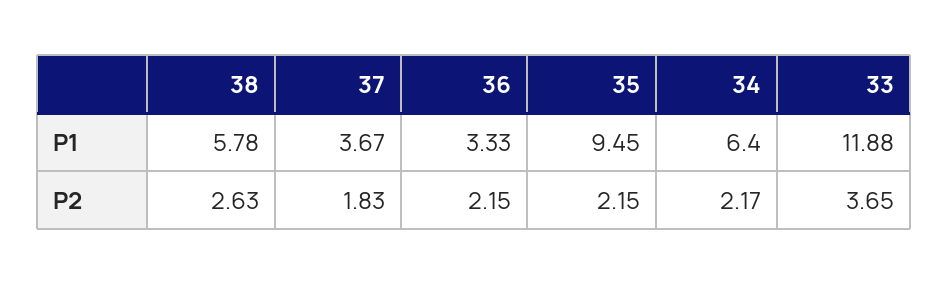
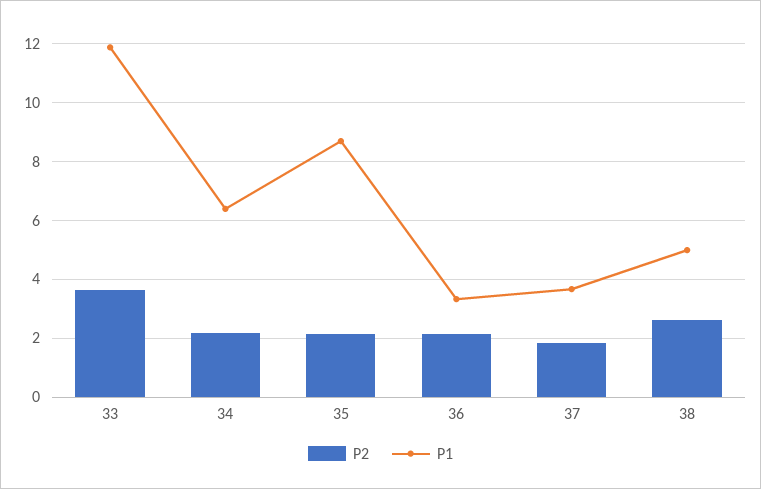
  {
    "P1": {
-     "38": 5.78,
+     "38": 5,
      "37": 3.67,
      "36": 3.33,
-     "35": 9.45,
+     "35": 8.75,
      "34": 6.4,
      "33": 11.88
    },
    "P2": {
      "38": 2.63,
      "37": 1.83,
      "36": 2.15,
      "35": 2.15,
      "34": 2.17,
      "33": 3.65
    }
  }

